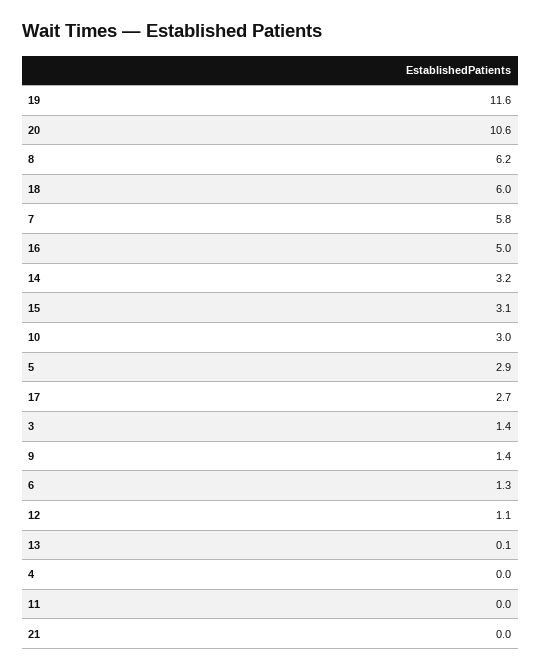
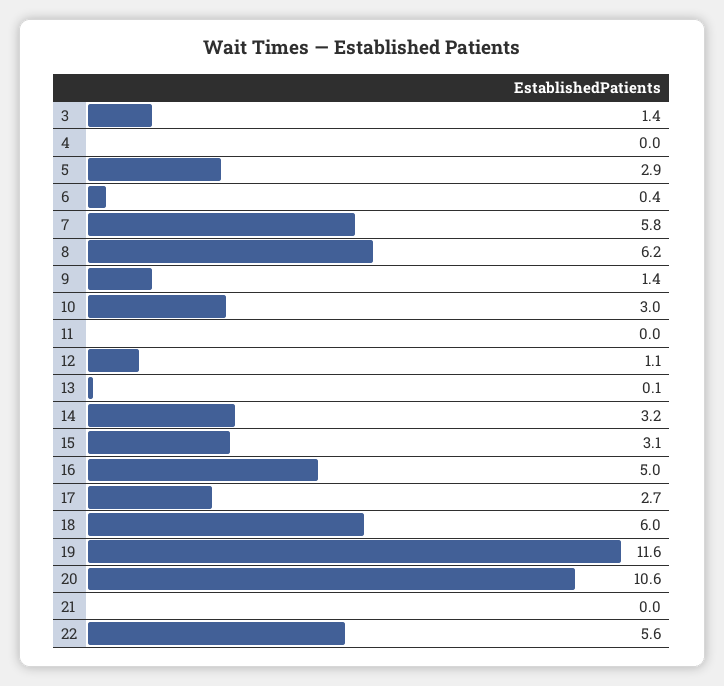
  {
    "19": 11.6,
    "20": 10.6,
    "8": 6.2,
    "18": 6,
    "7": 5.8,
    "16": 5,
    "14": 3.2,
    "15": 3.1,
    "10": 3,
    "5": 2.9,
    "17": 2.7,
    "3": 1.4,
    "9": 1.4,
-   "6": 1.3,
+   "6": 0.4,
    "12": 1.1,
    "13": 0.1,
    "4": 0,
    "11": 0,
-   "21": 0
+   "21": 0,
+   "22": 5.6
  }

